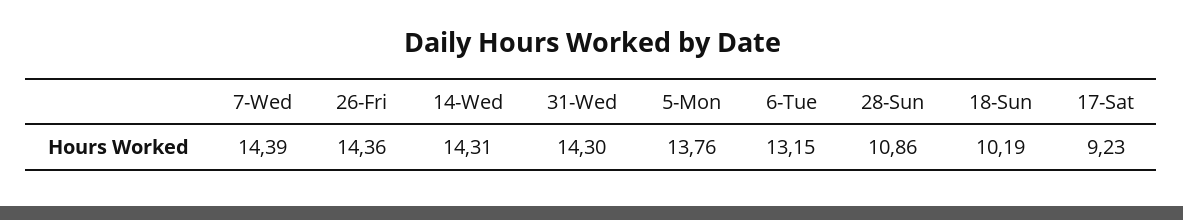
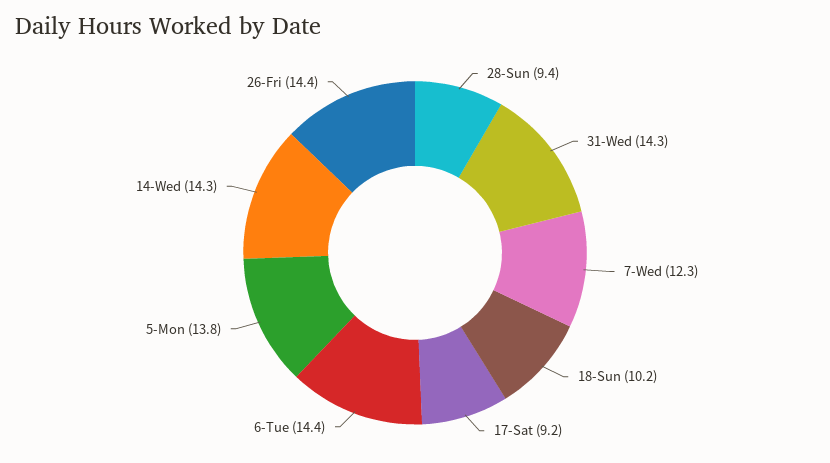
  {
-   "7-Wed": 14.39,
+   "7-Wed": 12.3,
    "26-Fri": 14.36,
    "14-Wed": 14.31,
    "31-Wed": 14.3,
    "5-Mon": 13.76,
-   "6-Tue": 13.15,
+   "6-Tue": 14.4,
-   "28-Sun": 10.86,
+   "28-Sun": 9.4,
    "18-Sun": 10.19,
    "17-Sat": 9.23
  }

